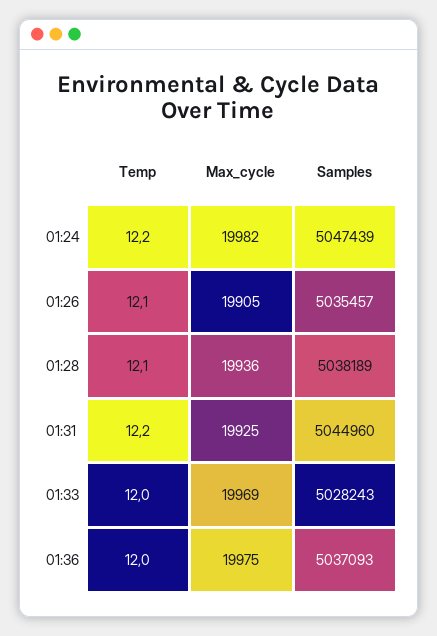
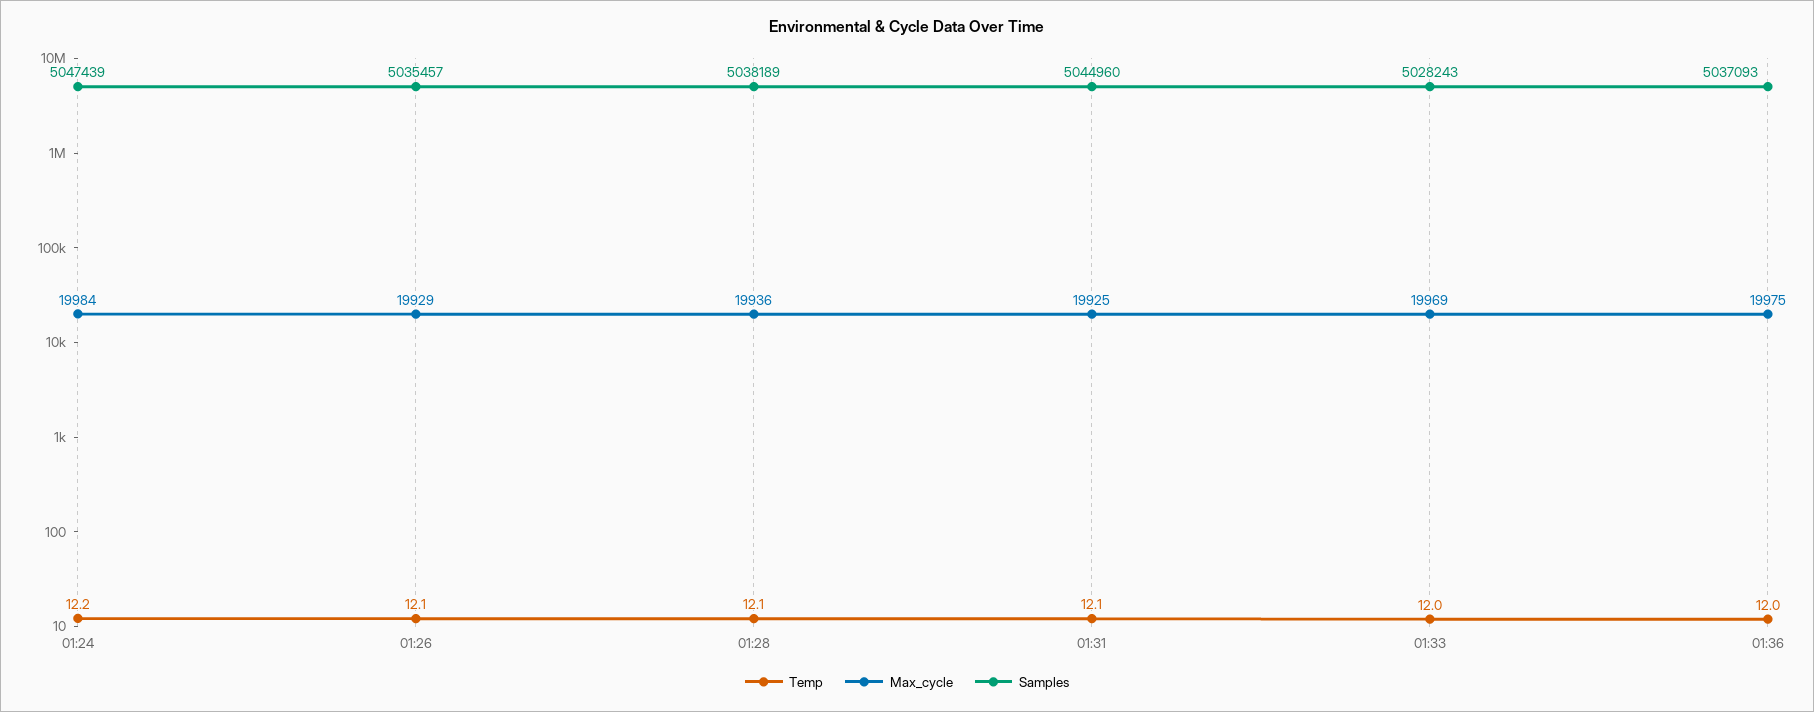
  {
    "Temp": {
      "01:24": 12.2,
      "01:26": 12.1,
      "01:28": 12.1,
-     "01:31": 12.2,
+     "01:31": 12.1,
      "01:33": 12,
      "01:36": 12
    },
    "Max_cycle": {
-     "01:24": 19982,
+     "01:24": 19984,
-     "01:26": 19905,
+     "01:26": 19929,
      "01:28": 19936,
      "01:31": 19925,
      "01:33": 19969,
      "01:36": 19975
    },
    "Samples": {
      "01:24": 5047439,
      "01:26": 5035457,
      "01:28": 5038189,
      "01:31": 5044960,
      "01:33": 5028243,
      "01:36": 5037093
    }
  }

